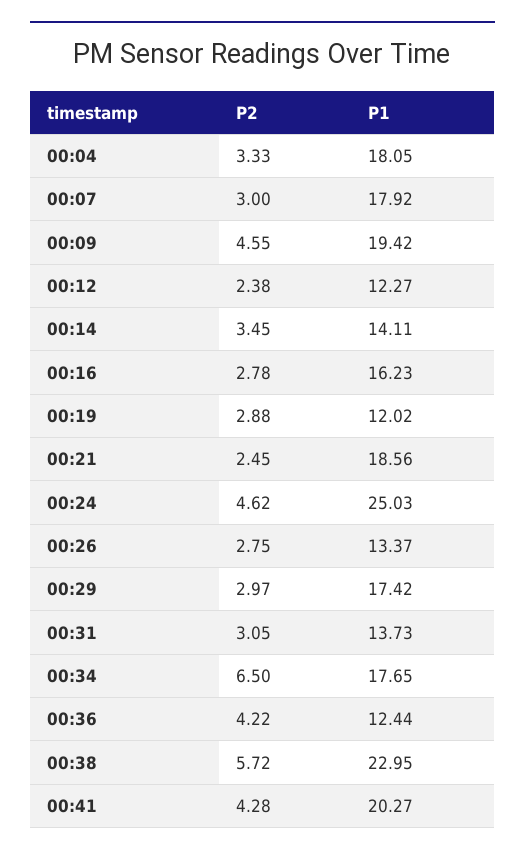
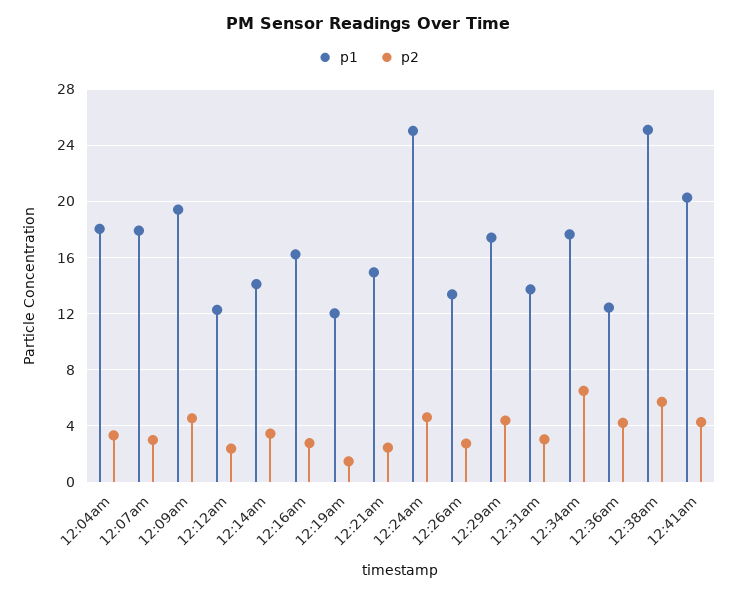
  {
    "P2": {
      "00:04": 3.33,
      "00:07": 3,
      "00:09": 4.55,
      "00:12": 2.38,
      "00:14": 3.45,
      "00:16": 2.78,
-     "00:19": 2.88,
+     "00:19": 1.5,
      "00:21": 2.45,
      "00:24": 4.62,
      "00:26": 2.75,
-     "00:29": 2.97,
+     "00:29": 4.5,
      "00:31": 3.05,
      "00:34": 6.5,
      "00:36": 4.22,
      "00:38": 5.72,
      "00:41": 4.28
    },
    "P1": {
      "00:04": 18.05,
      "00:07": 17.92,
      "00:09": 19.42,
      "00:12": 12.27,
      "00:14": 14.11,
      "00:16": 16.23,
      "00:19": 12.02,
-     "00:21": 18.56,
+     "00:21": 15,
      "00:24": 25.03,
      "00:26": 13.37,
      "00:29": 17.42,
      "00:31": 13.73,
      "00:34": 17.65,
      "00:36": 12.44,
-     "00:38": 22.95,
+     "00:38": 25,
      "00:41": 20.27
    }
  }

